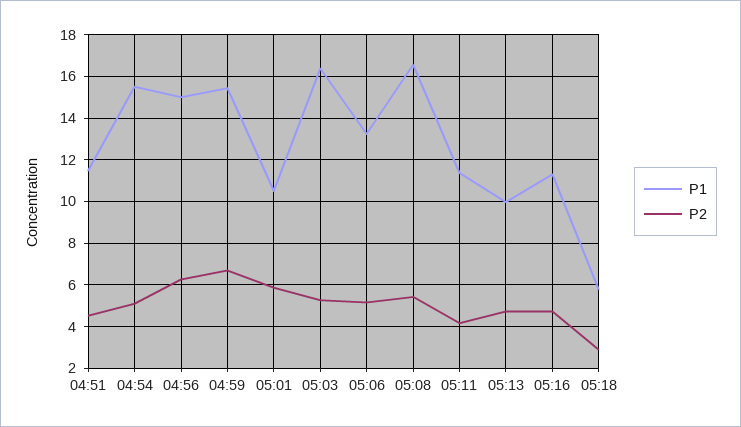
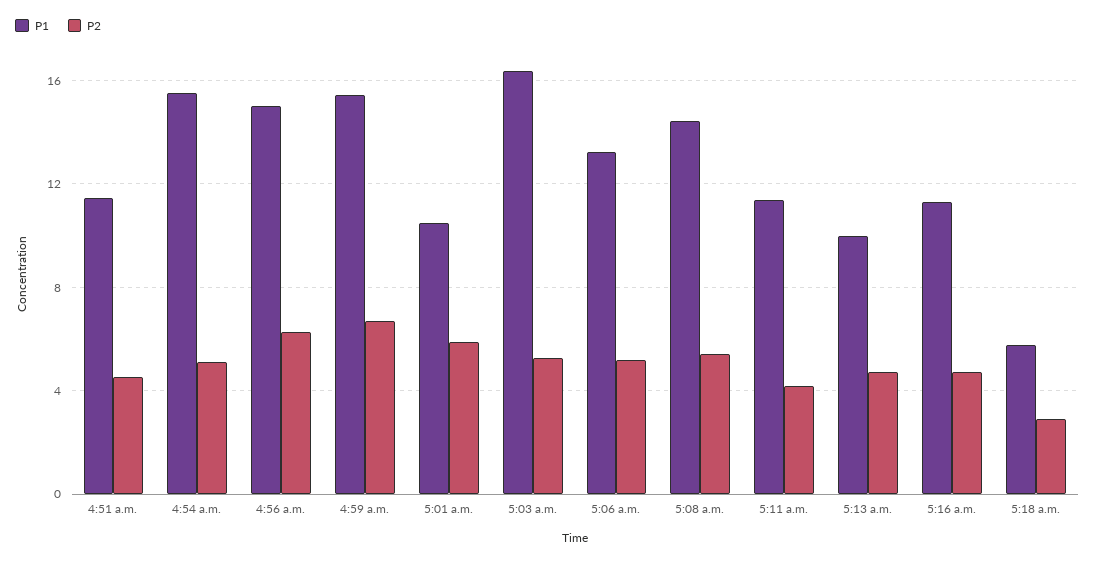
  {
    "P1": {
      "04:51": 11.5,
      "04:54": 15.5,
      "04:56": 15,
      "04:59": 15.5,
      "05:01": 10.5,
      "05:03": 16.5,
      "05:06": 13,
-     "05:08": 16.5,
+     "05:08": 14.5,
      "05:11": 11.5,
      "05:13": 10,
      "05:16": 11.5,
      "05:18": 6
    },
    "P2": {
      "04:51": 4.5,
      "04:54": 5,
      "04:56": 6.5,
      "04:59": 6.5,
      "05:01": 6,
      "05:03": 5.5,
      "05:06": 5,
      "05:08": 5.5,
      "05:11": 4,
      "05:13": 4.5,
      "05:16": 4.5,
      "05:18": 3
    }
  }

